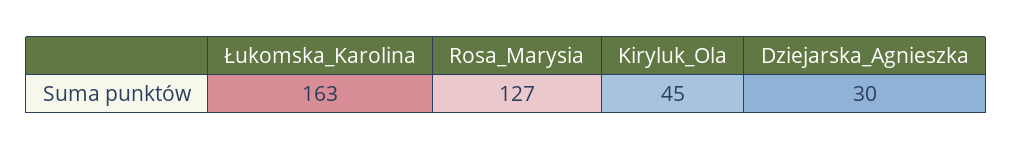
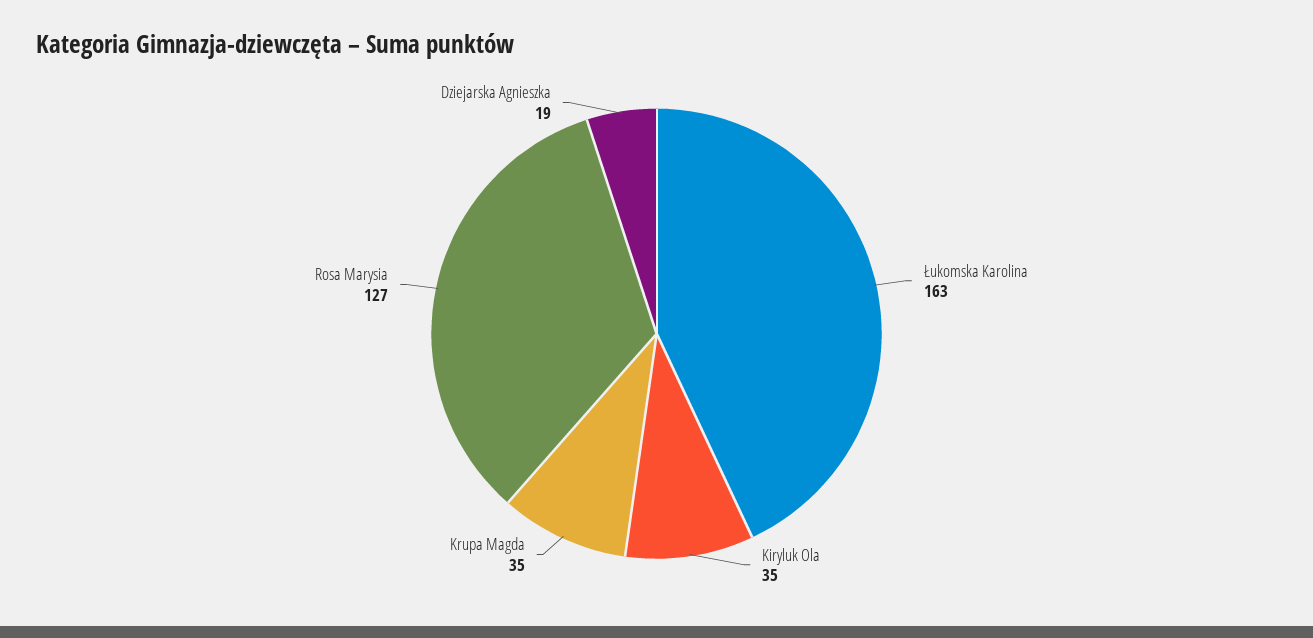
  {
    "Łukomska_Karolina": 163,
    "Rosa_Marysia": 127,
-   "Kiryluk_Ola": 45,
+   "Kiryluk_Ola": 35,
-   "Dziejarska_Agnieszka": 30
+   "Dziejarska_Agnieszka": 19,
+   "Krupa Magda": 35
  }

